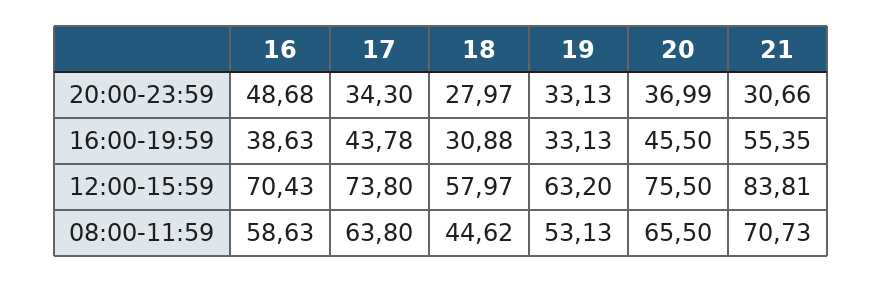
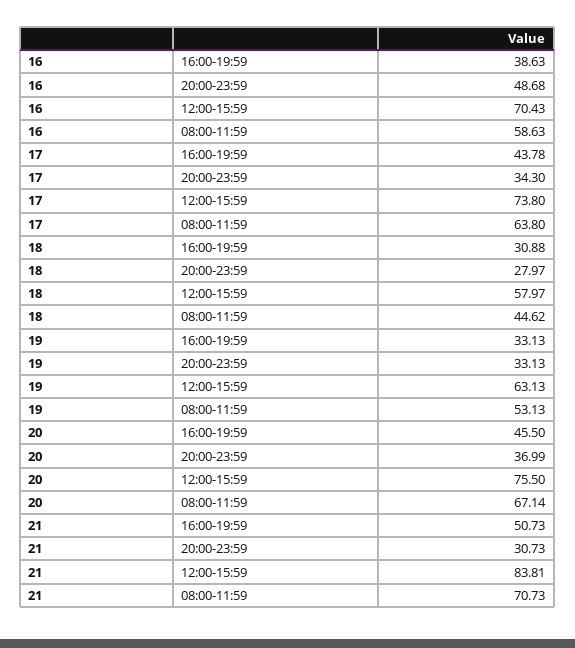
  {
    "16": {
      "20:00-23:59": 48.68,
      "16:00-19:59": 38.63,
      "12:00-15:59": 70.43,
      "08:00-11:59": 58.63
    },
    "17": {
      "20:00-23:59": 34.3,
      "16:00-19:59": 43.78,
      "12:00-15:59": 73.8,
      "08:00-11:59": 63.8
    },
    "18": {
      "20:00-23:59": 27.97,
      "16:00-19:59": 30.88,
      "12:00-15:59": 57.97,
      "08:00-11:59": 44.62
    },
    "19": {
      "20:00-23:59": 33.13,
      "16:00-19:59": 33.13,
-     "12:00-15:59": 63.2,
+     "12:00-15:59": 63.13,
      "08:00-11:59": 53.13
    },
    "20": {
      "20:00-23:59": 36.99,
      "16:00-19:59": 45.5,
      "12:00-15:59": 75.5,
-     "08:00-11:59": 65.5
+     "08:00-11:59": 67.14
    },
    "21": {
-     "20:00-23:59": 30.66,
+     "20:00-23:59": 30.73,
-     "16:00-19:59": 55.35,
+     "16:00-19:59": 50.73,
      "12:00-15:59": 83.81,
      "08:00-11:59": 70.73
    }
  }

